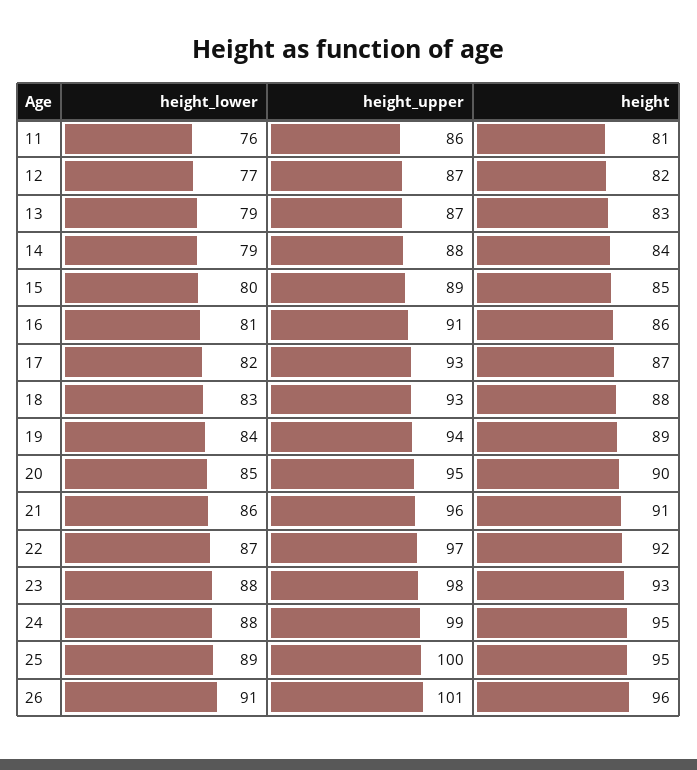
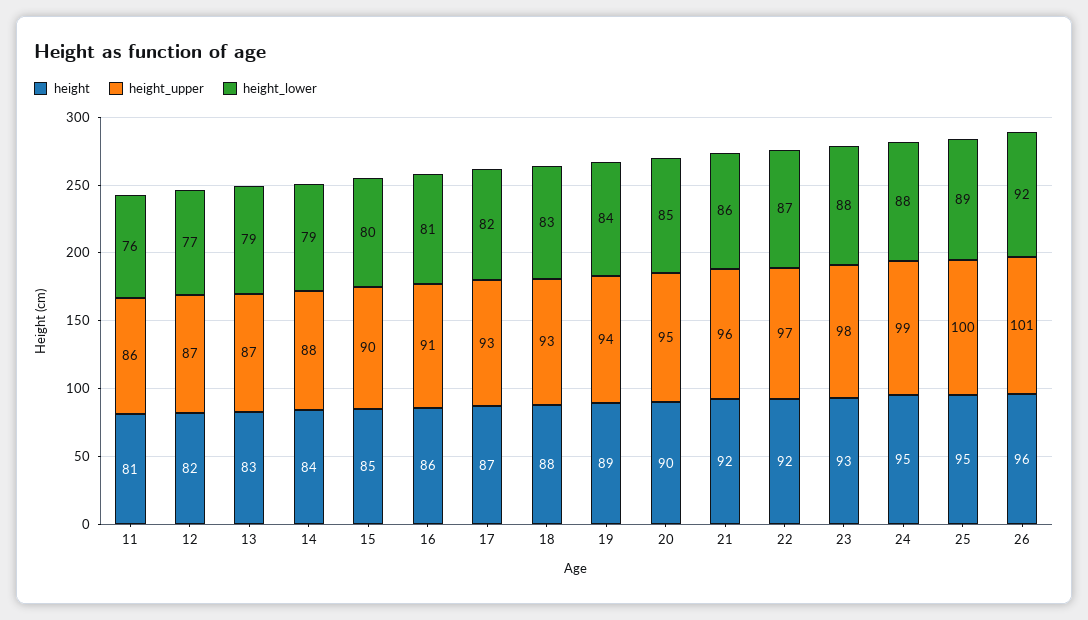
  {
    "height_lower": {
      "11": 76,
      "12": 77,
      "13": 79,
      "14": 79,
      "15": 80,
      "16": 81,
      "17": 82,
      "18": 83,
      "19": 84,
      "20": 85,
      "21": 86,
      "22": 87,
      "23": 88,
      "24": 88,
      "25": 89,
-     "26": 91
+     "26": 92
    },
    "height_upper": {
      "11": 86,
      "12": 87,
      "13": 87,
      "14": 88,
-     "15": 89,
+     "15": 90,
      "16": 91,
      "17": 93,
      "18": 93,
      "19": 94,
      "20": 95,
      "21": 96,
      "22": 97,
      "23": 98,
      "24": 99,
      "25": 100,
      "26": 101
    },
    "height": {
      "11": 81,
      "12": 82,
      "13": 83,
      "14": 84,
      "15": 85,
      "16": 86,
      "17": 87,
      "18": 88,
      "19": 89,
      "20": 90,
-     "21": 91,
+     "21": 92,
      "22": 92,
      "23": 93,
      "24": 95,
      "25": 95,
      "26": 96
    }
  }

